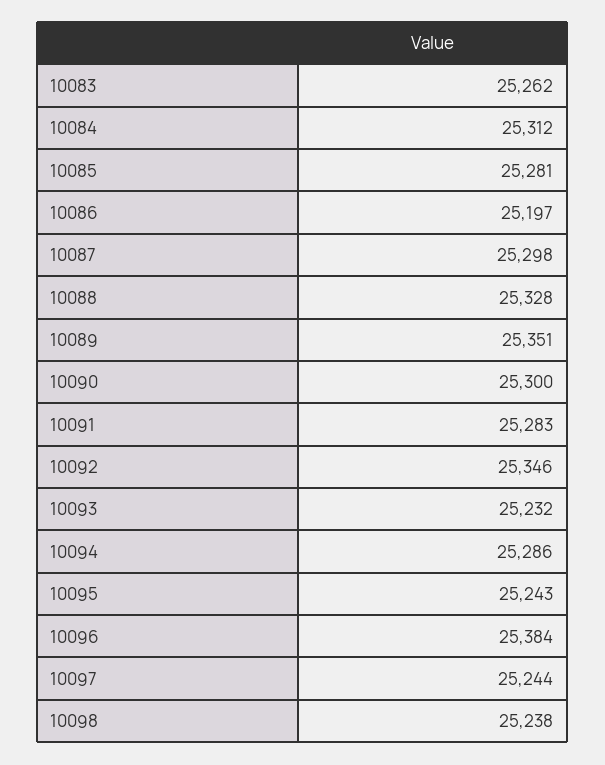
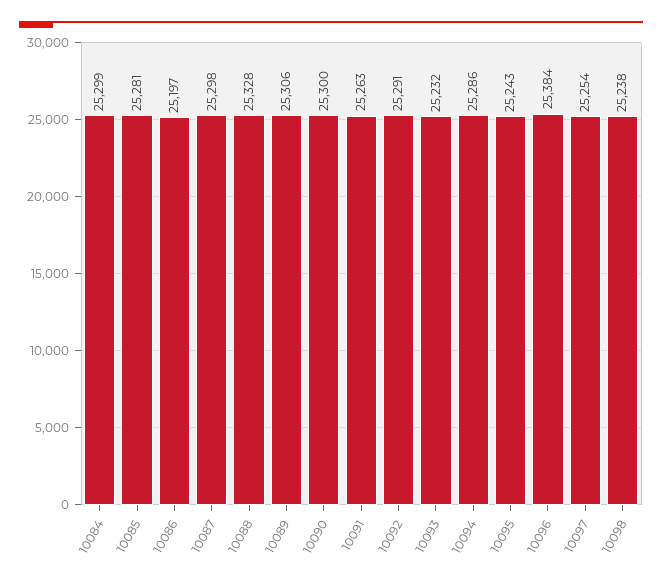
  {
-   "10083": 25262,
-   "10084": 25312,
+   "10084": 25299,
    "10085": 25281,
    "10086": 25197,
    "10087": 25298,
    "10088": 25328,
-   "10089": 25351,
+   "10089": 25306,
    "10090": 25300,
-   "10091": 25283,
+   "10091": 25263,
-   "10092": 25346,
+   "10092": 25291,
    "10093": 25232,
    "10094": 25286,
    "10095": 25243,
    "10096": 25384,
-   "10097": 25244,
+   "10097": 25254,
    "10098": 25238
  }

